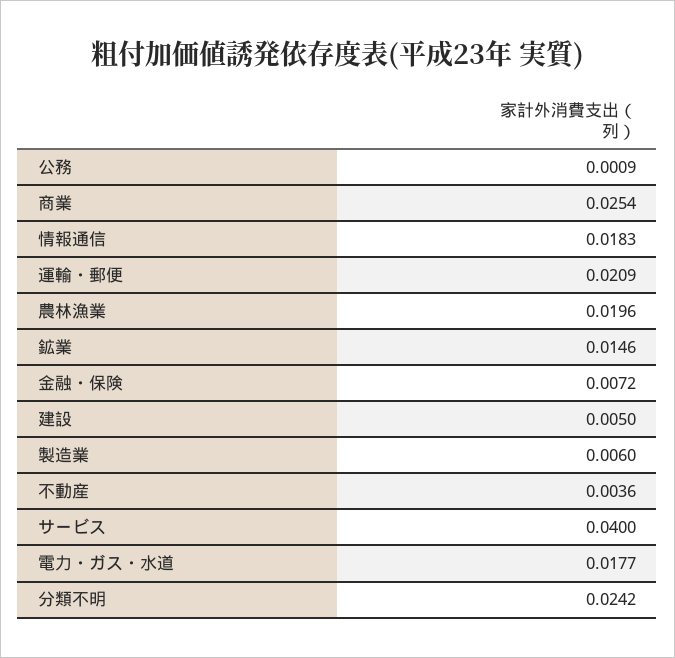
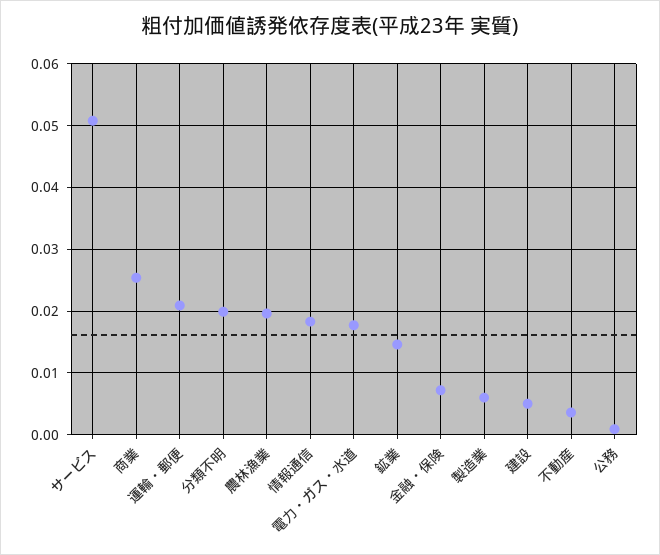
  {
    "公務": 0.0009,
    "商業": 0.0254,
    "情報通信": 0.0183,
    "運輸・郵便": 0.0209,
    "農林漁業": 0.0196,
    "鉱業": 0.0146,
    "金融・保険": 0.0072,
    "建設": 0.005,
    "製造業": 0.006,
    "不動産": 0.0036,
-   "サービス": 0.04,
+   "サービス": 0.051,
    "電力・ガス・水道": 0.0177,
-   "分類不明": 0.0242
+   "分類不明": 0.02
  }

